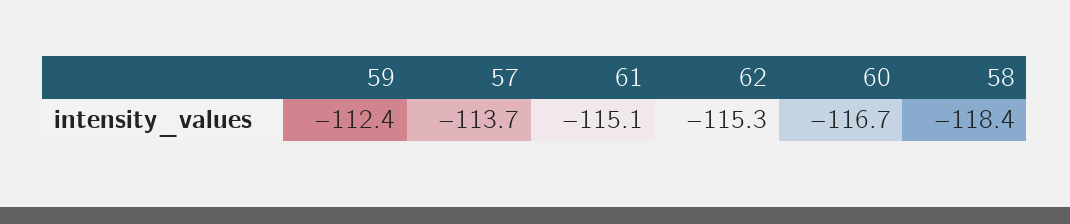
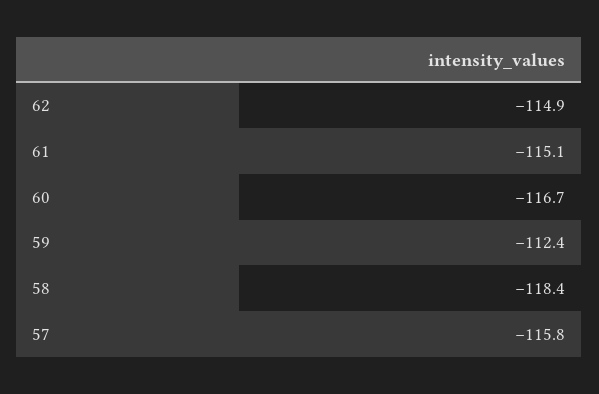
  {
    "59": -112.4,
-   "57": -113.7,
+   "57": -115.8,
    "61": -115.1,
-   "62": -115.3,
+   "62": -114.9,
    "60": -116.7,
    "58": -118.4
  }

